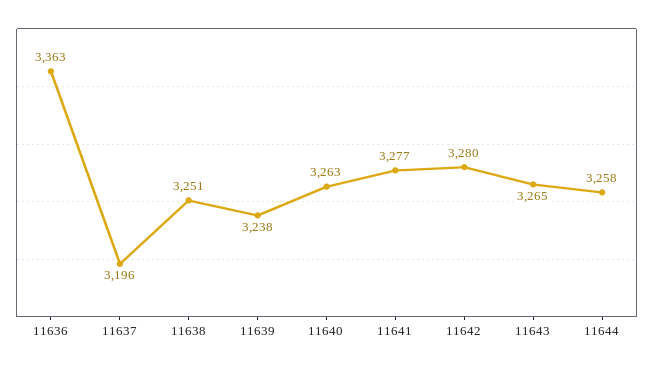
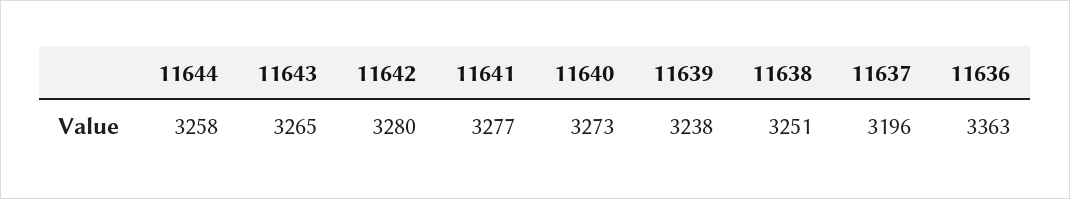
  {
    "11636": 3363,
    "11637": 3196,
    "11638": 3251,
    "11639": 3238,
-   "11640": 3263,
+   "11640": 3273,
    "11641": 3277,
    "11642": 3280,
    "11643": 3265,
    "11644": 3258
  }

